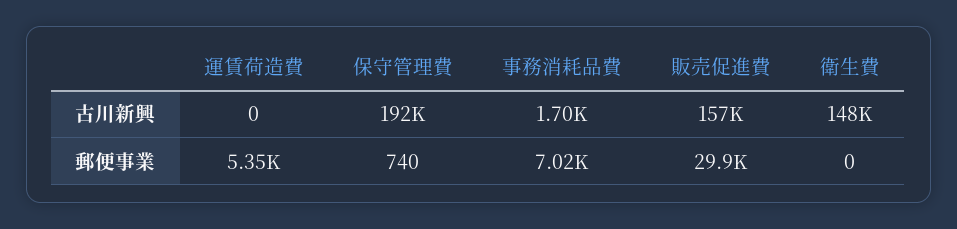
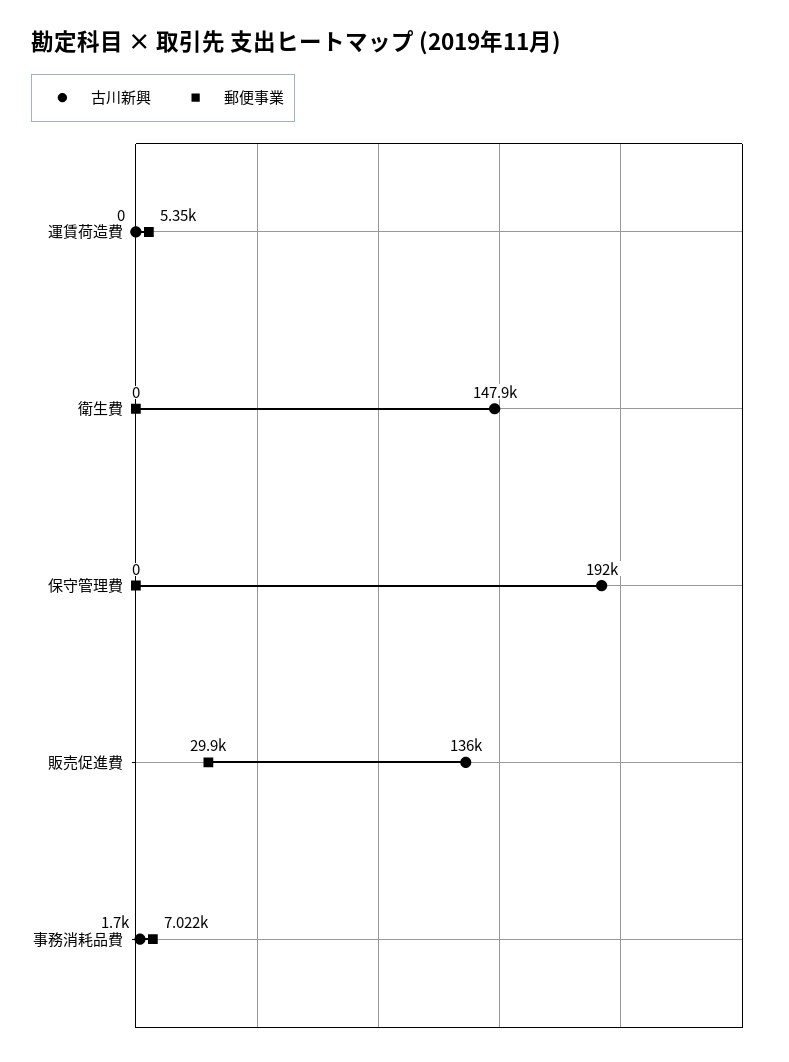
  {
    "古川新興": {
      "運賃荷造費": 0,
      "保守管理費": 192000,
      "事務消耗品費": 1700,
-     "販売促進費": 157000,
+     "販売促進費": 136000,
      "衛生費": 147900
    },
    "郵便事業": {
      "運賃荷造費": 5350,
-     "保守管理費": 740,
+     "保守管理費": 0,
      "事務消耗品費": 7022,
      "販売促進費": 29900,
      "衛生費": 0
    }
  }

